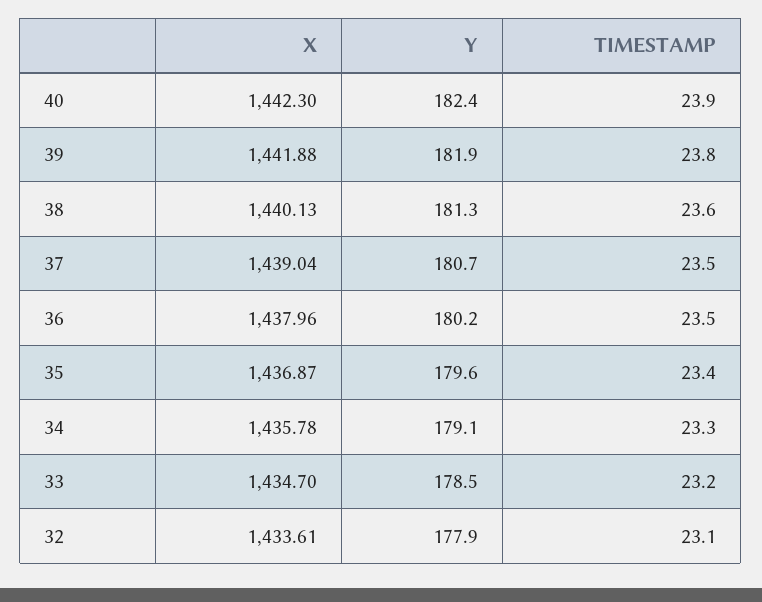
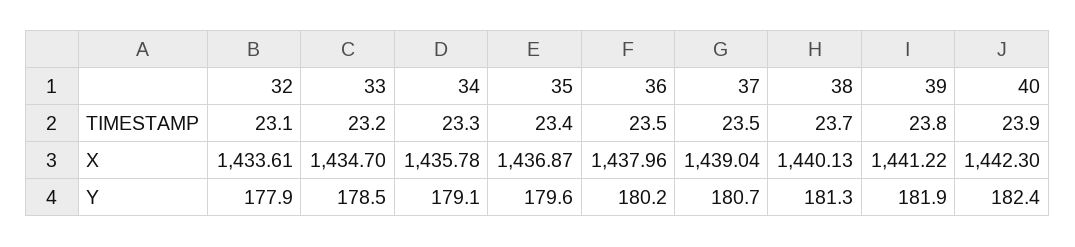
  {
    "X": {
      "40": 1442.3,
-     "39": 1441.88,
+     "39": 1441.22,
      "38": 1440.13,
      "37": 1439.04,
      "36": 1437.96,
      "35": 1436.87,
      "34": 1435.78,
      "33": 1434.7,
      "32": 1433.61
    },
    "Y": {
      "40": 182.4,
      "39": 181.9,
      "38": 181.3,
      "37": 180.7,
      "36": 180.2,
      "35": 179.6,
      "34": 179.1,
      "33": 178.5,
      "32": 177.9
    },
    "TIMESTAMP": {
      "40": 23.9,
      "39": 23.8,
-     "38": 23.6,
+     "38": 23.7,
      "37": 23.5,
      "36": 23.5,
      "35": 23.4,
      "34": 23.3,
      "33": 23.2,
      "32": 23.1
    }
  }

